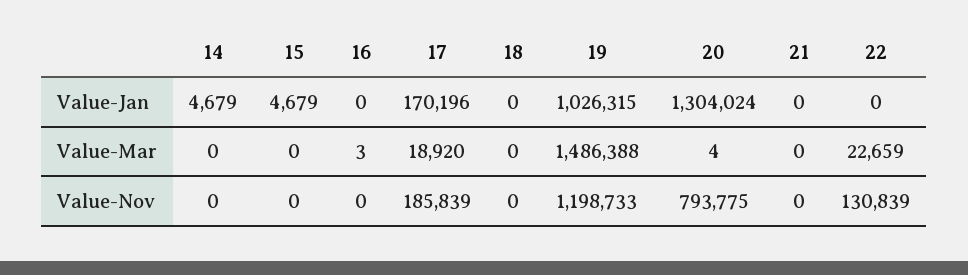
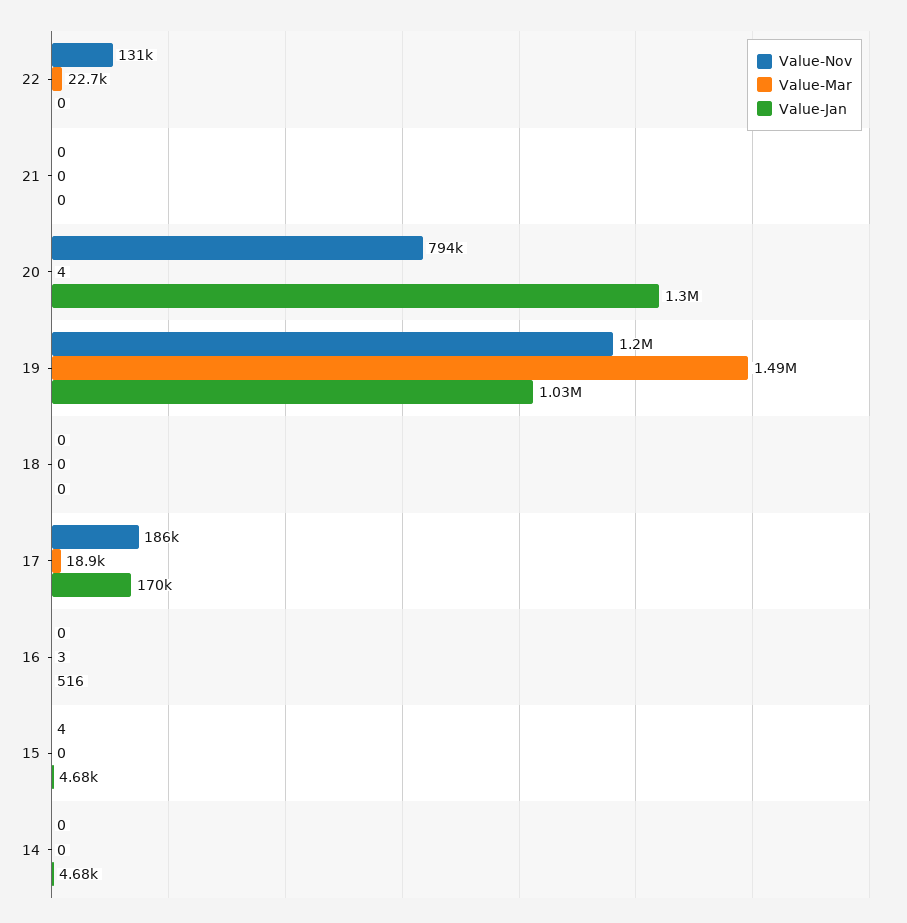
  {
    "Value-Jan": {
      "14": 4679,
      "15": 4679,
-     "16": 0,
+     "16": 516,
      "17": 170196,
      "18": 0,
      "19": 1026315,
      "20": 1304024,
      "21": 0,
      "22": 0
    },
    "Value-Mar": {
      "14": 0,
      "15": 0,
      "16": 3,
      "17": 18920,
      "18": 0,
      "19": 1486388,
      "20": 4,
      "21": 0,
      "22": 22659
    },
    "Value-Nov": {
      "14": 0,
-     "15": 0,
+     "15": 4,
      "16": 0,
      "17": 185839,
      "18": 0,
      "19": 1198733,
      "20": 793775,
      "21": 0,
      "22": 130839
    }
  }

